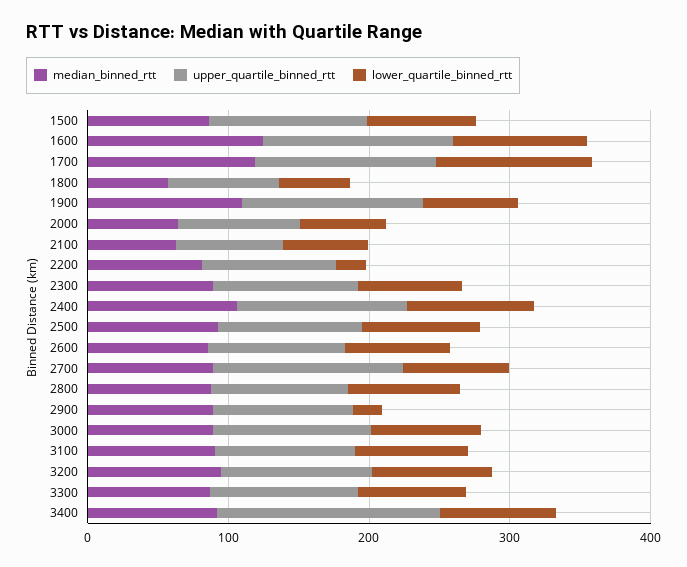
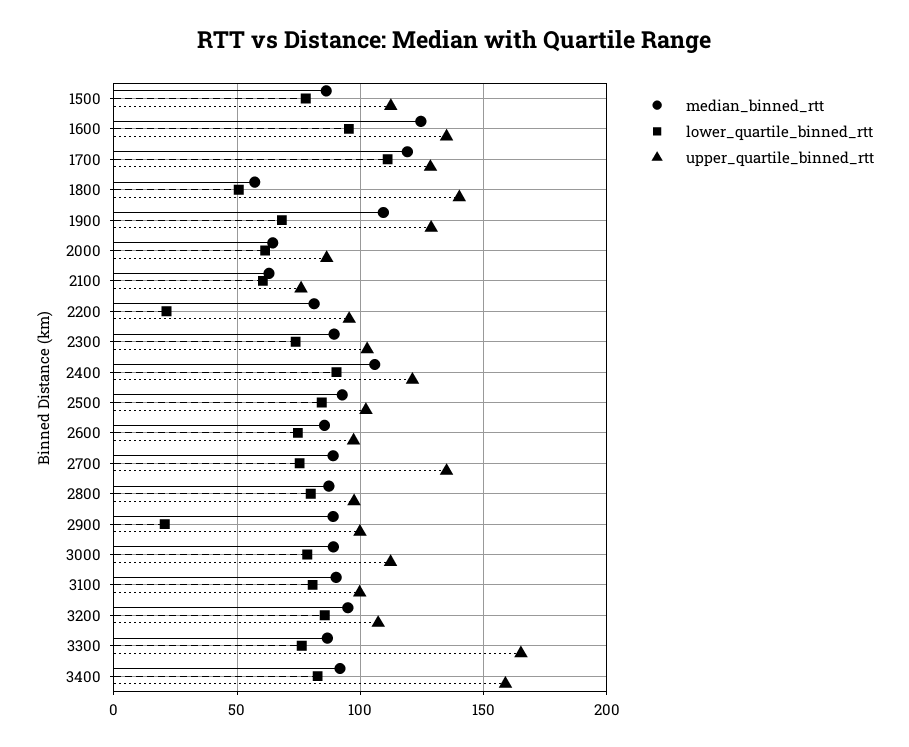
  {
    "median_binned_rtt": {
      "1500": 85,
      "1600": 125,
      "1700": 120,
      "1800": 55,
      "1900": 110,
      "2000": 65,
      "2100": 65,
      "2200": 80,
      "2300": 90,
      "2400": 105,
      "2500": 95,
      "2600": 85,
      "2700": 90,
      "2800": 85,
      "2900": 90,
      "3000": 90,
      "3100": 90,
      "3200": 95,
      "3300": 85,
      "3400": 90
    },
    "upper_quartile_binned_rtt": {
      "1500": 110,
      "1600": 135,
      "1700": 130,
-     "1800": 80,
+     "1800": 140,
      "1900": 130,
      "2000": 85,
      "2100": 75,
      "2200": 95,
      "2300": 105,
      "2400": 120,
      "2500": 100,
      "2600": 95,
      "2700": 135,
      "2800": 95,
      "2900": 100,
      "3000": 110,
      "3100": 100,
      "3200": 105,
-     "3300": 100,
+     "3300": 165,
      "3400": 160
    },
    "lower_quartile_binned_rtt": {
      "1500": 80,
      "1600": 95,
      "1700": 110,
      "1800": 50,
      "1900": 70,
      "2000": 60,
      "2100": 60,
      "2200": 20,
      "2300": 75,
      "2400": 90,
      "2500": 85,
      "2600": 75,
      "2700": 75,
      "2800": 80,
      "2900": 20,
      "3000": 80,
      "3100": 80,
      "3200": 85,
      "3300": 75,
      "3400": 85
    }
  }

